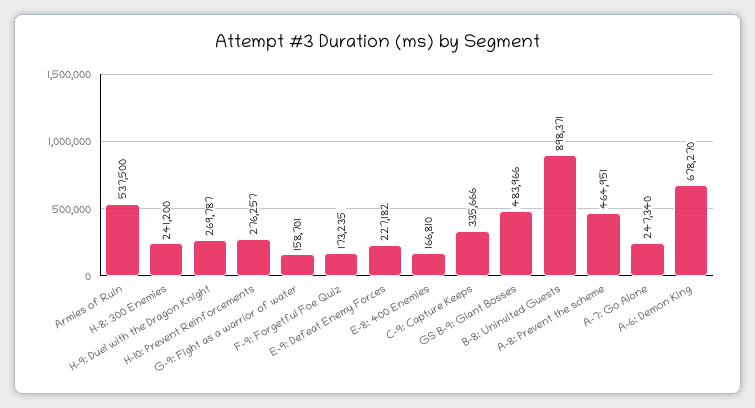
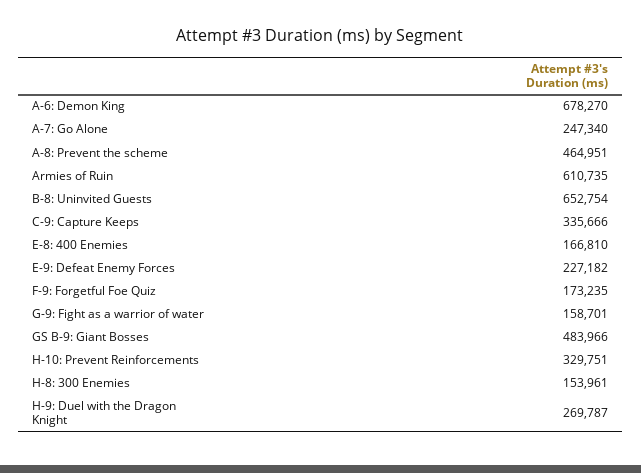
  {
-   "Armies of Ruin": 537500,
+   "Armies of Ruin": 610735,
-   "H-8: 300 Enemies": 241200,
+   "H-8: 300 Enemies": 153961,
    "H-9: Duel with the Dragon Knight": 269787,
-   "H-10: Prevent Reinforcements": 276257,
+   "H-10: Prevent Reinforcements": 329751,
    "G-9: Fight as a warrior of water": 158701,
    "F-9: Forgetful Foe Quiz": 173235,
    "E-9: Defeat Enemy Forces": 227182,
    "E-8: 400 Enemies": 166810,
    "C-9: Capture Keeps": 335666,
    "GS B-9: Giant Bosses": 483966,
-   "B-8: Uninvited Guests": 898371,
+   "B-8: Uninvited Guests": 652754,
    "A-8: Prevent the scheme": 464951,
    "A-7: Go Alone": 247340,
    "A-6: Demon King": 678270
  }

